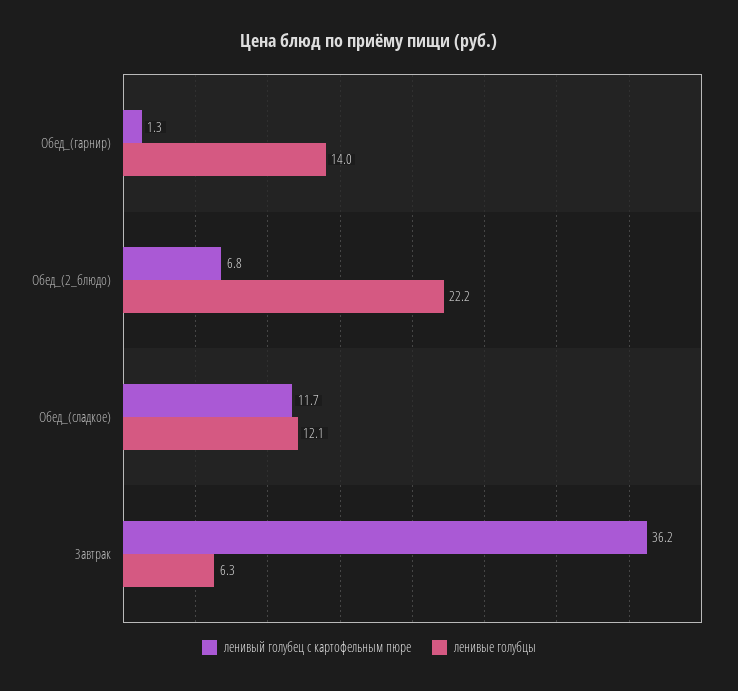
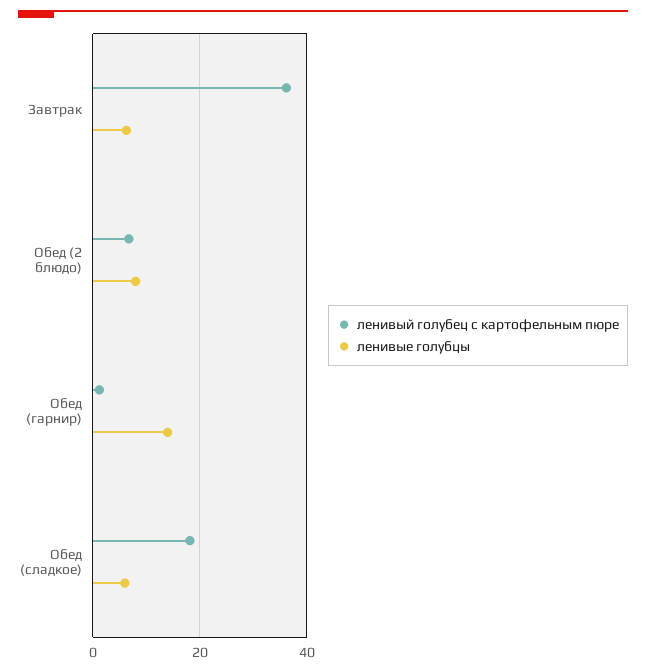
  {
    "ленивый голубец с картофельным пюре": {
      "Обед_(гарнир)": 1.3,
      "Обед_(2_блюдо)": 6.8,
-     "Обед_(сладкое)": 11.7,
+     "Обед_(сладкое)": 18,
      "Завтрак": 36.2
    },
    "ленивые голубцы": {
      "Обед_(гарнир)": 14,
-     "Обед_(2_блюдо)": 22.2,
+     "Обед_(2_блюдо)": 8,
-     "Обед_(сладкое)": 12.1,
+     "Обед_(сладкое)": 6,
      "Завтрак": 6.3
    }
  }

